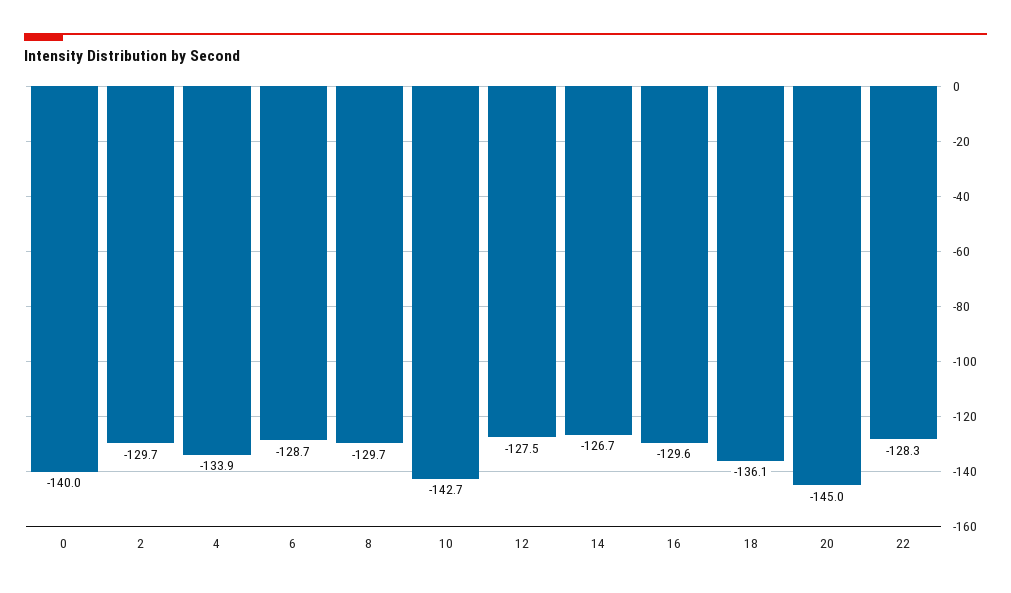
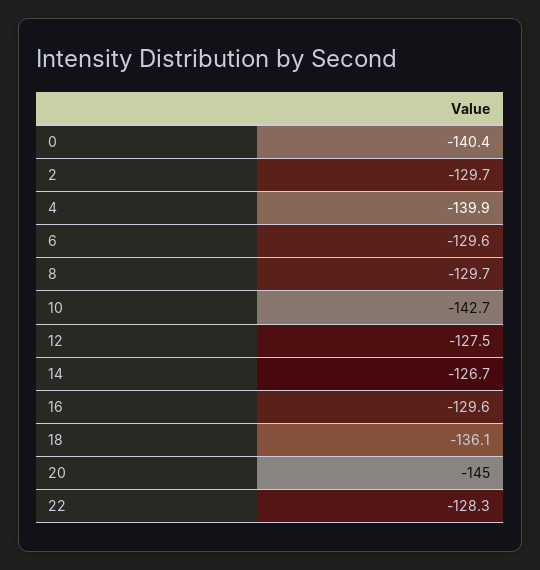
  {
-   "0": -140,
+   "0": -140.4,
    "2": -129.7,
-   "4": -133.9,
+   "4": -139.9,
-   "6": -128.7,
+   "6": -129.6,
    "8": -129.7,
    "10": -142.7,
    "12": -127.5,
    "14": -126.7,
    "16": -129.6,
    "18": -136.1,
    "20": -145,
    "22": -128.3
  }

